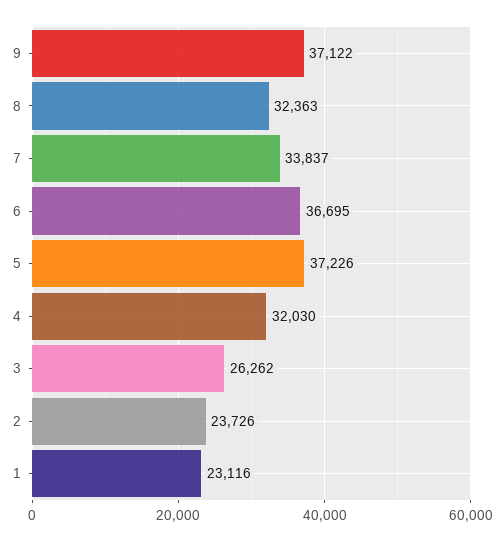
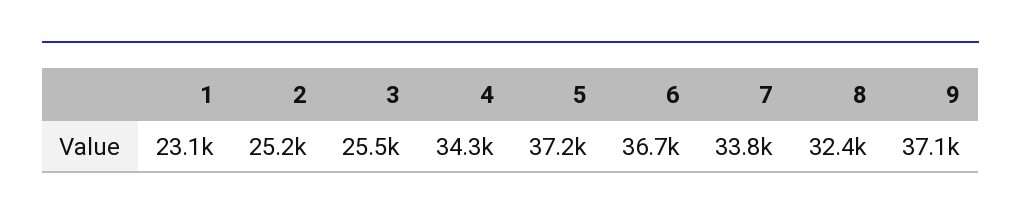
  {
    "9": 37122,
    "8": 32363,
    "7": 33837,
    "6": 36695,
    "5": 37226,
-   "4": 32030,
+   "4": 34300,
-   "3": 26262,
+   "3": 25500,
-   "2": 23726,
+   "2": 25200,
    "1": 23116
  }

